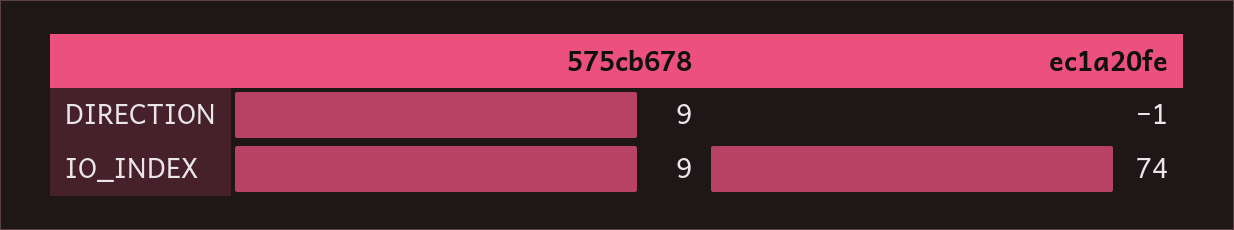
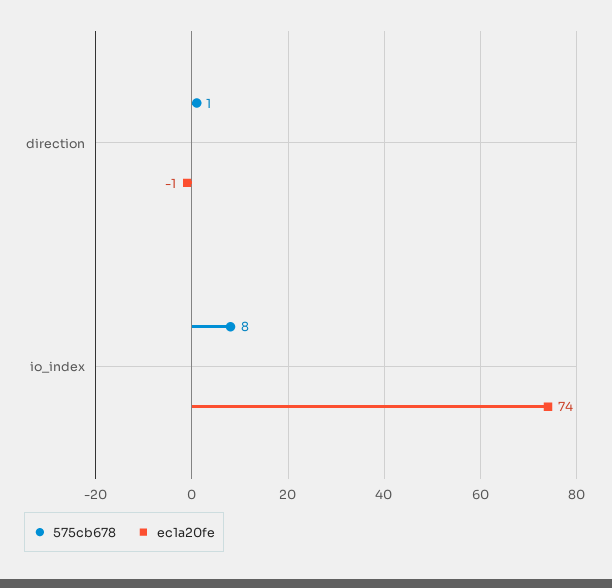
  {
    "575cb678": {
-     "DIRECTION": 9,
+     "DIRECTION": 1,
-     "IO_INDEX": 9
+     "IO_INDEX": 8
    },
    "ec1a20fe": {
      "DIRECTION": -1,
      "IO_INDEX": 74
    }
  }

